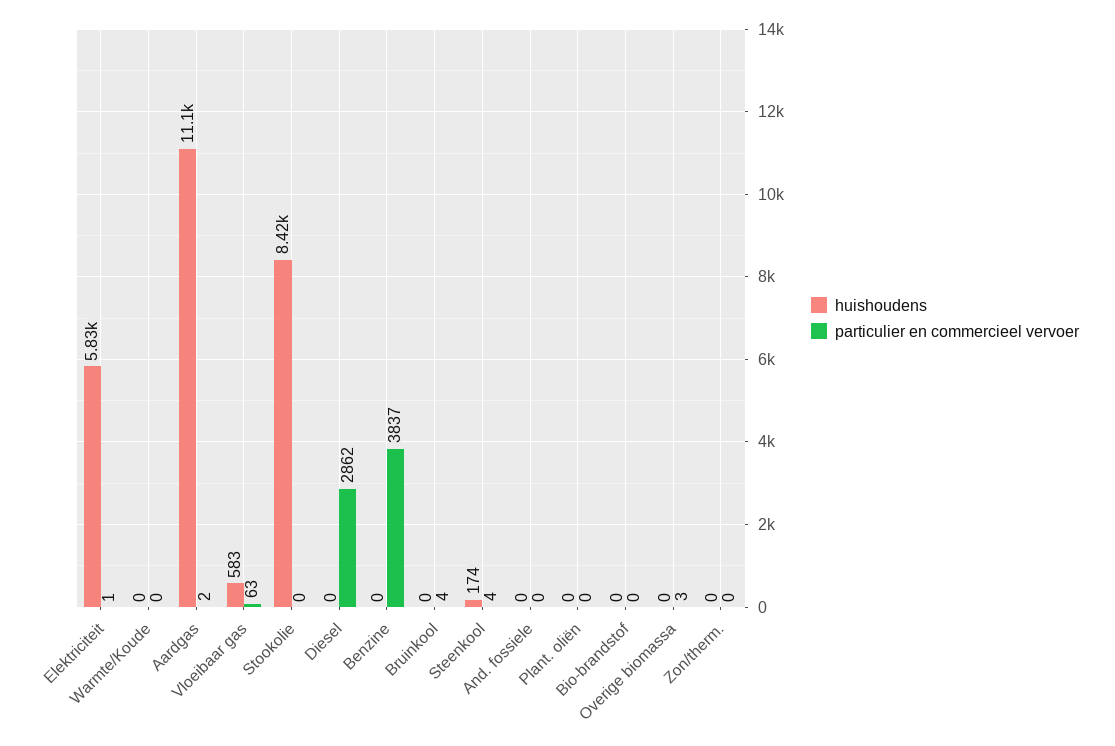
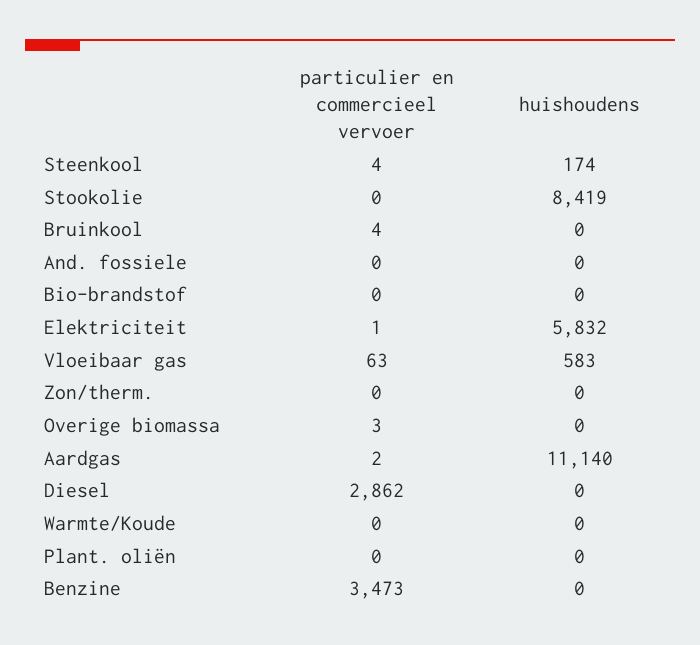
  {
    "huishoudens": {
      "Elektriciteit": 5832,
      "Warmte/Koude": 0,
      "Aardgas": 11140,
      "Vloeibaar gas": 583,
      "Stookolie": 8419,
      "Diesel": 0,
      "Benzine": 0,
      "Bruinkool": 0,
      "Steenkool": 174,
      "And. fossiele": 0,
      "Plant. oliën": 0,
      "Bio-brandstof": 0,
      "Overige biomassa": 0,
      "Zon/therm.": 0
    },
    "particulier en commercieel vervoer": {
      "Elektriciteit": 1,
      "Warmte/Koude": 0,
      "Aardgas": 2,
      "Vloeibaar gas": 63,
      "Stookolie": 0,
      "Diesel": 2862,
-     "Benzine": 3837,
+     "Benzine": 3473,
      "Bruinkool": 4,
      "Steenkool": 4,
      "And. fossiele": 0,
      "Plant. oliën": 0,
      "Bio-brandstof": 0,
      "Overige biomassa": 3,
      "Zon/therm.": 0
    }
  }

